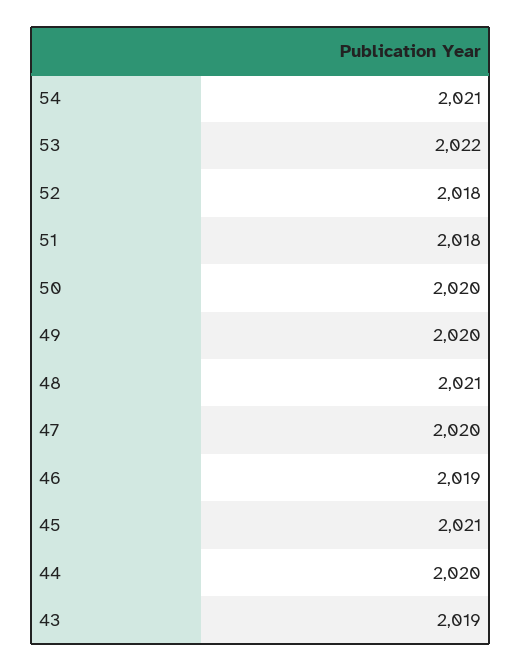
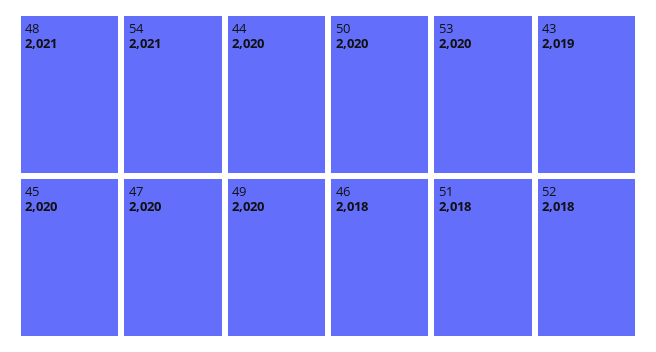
  {
    "54": 2021,
-   "53": 2022,
+   "53": 2020,
    "52": 2018,
    "51": 2018,
    "50": 2020,
    "49": 2020,
    "48": 2021,
    "47": 2020,
-   "46": 2019,
+   "46": 2018,
-   "45": 2021,
+   "45": 2020,
    "44": 2020,
    "43": 2019
  }

